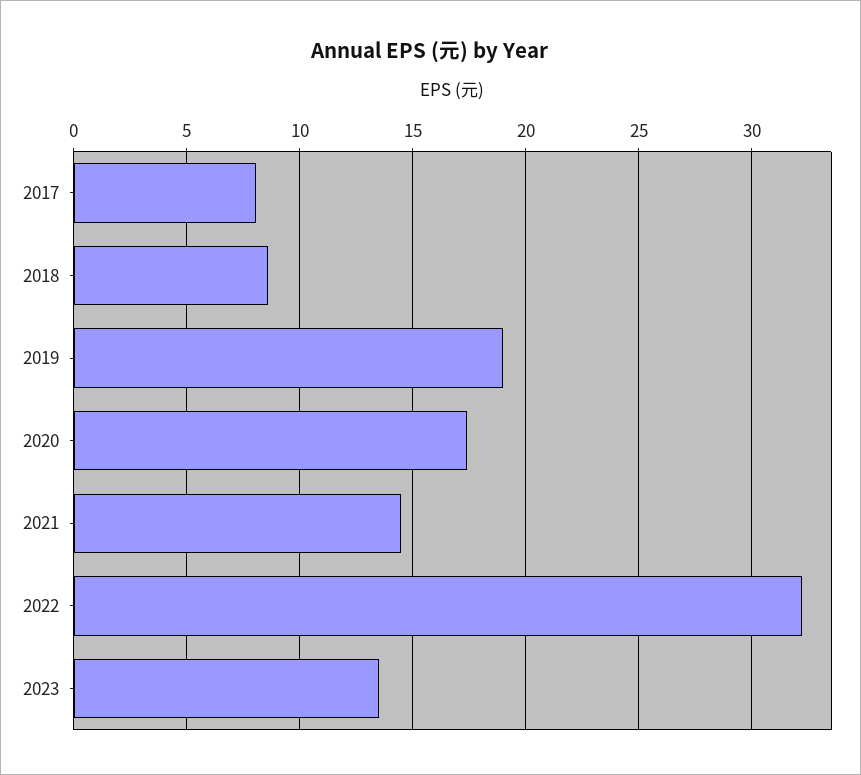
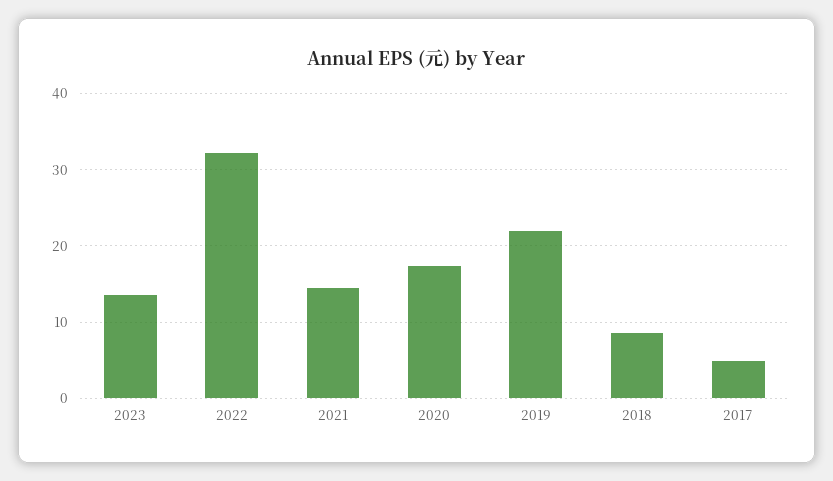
  {
-   "2017": 8,
+   "2017": 5,
    "2018": 8.5,
-   "2019": 19,
+   "2019": 22,
    "2020": 17.5,
    "2021": 14.5,
    "2022": 32,
    "2023": 13.5
  }

